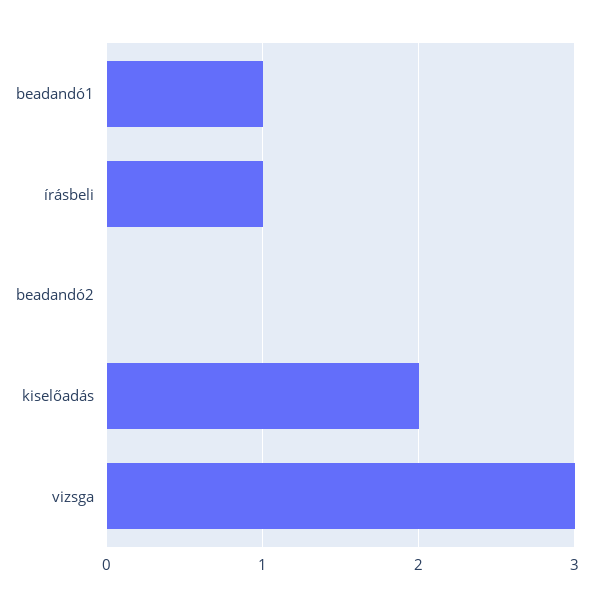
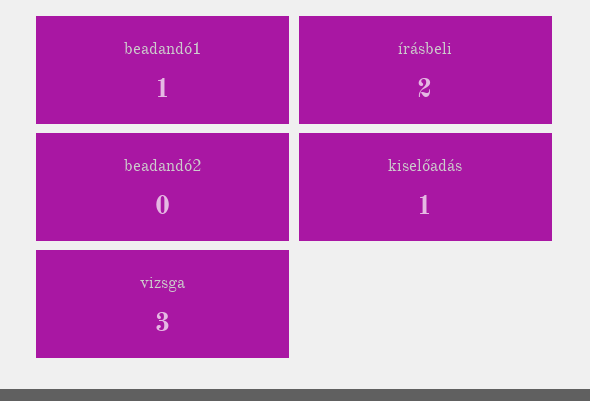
  {
    "beadandó1": 1,
-   "írásbeli": 1,
+   "írásbeli": 2,
    "beadandó2": 0,
-   "kiselőadás": 2,
+   "kiselőadás": 1,
    "vizsga": 3
  }

